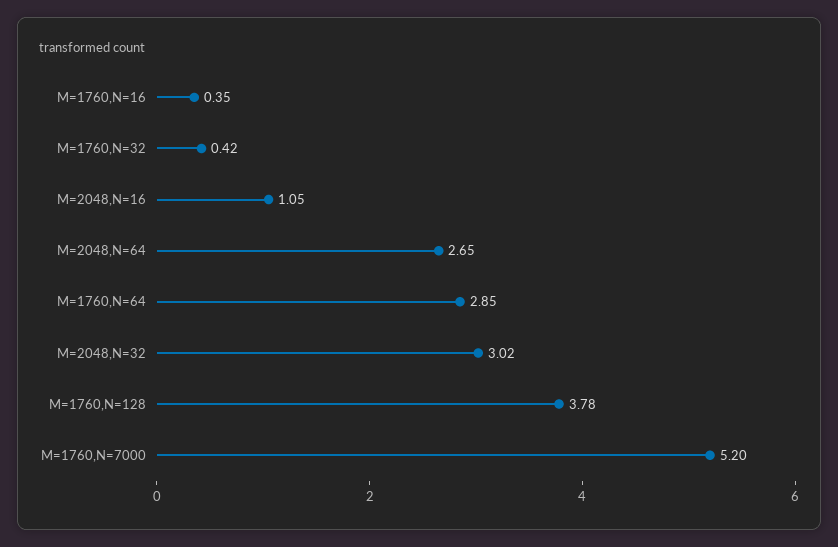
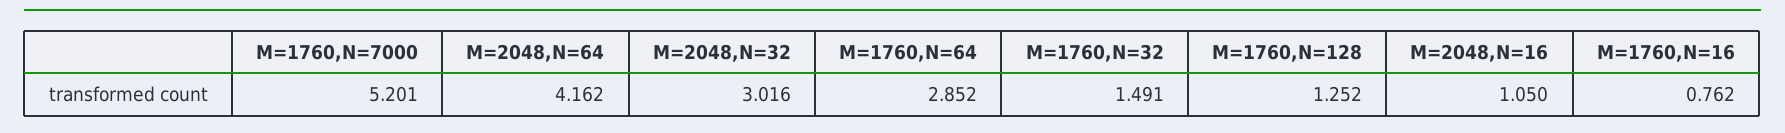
  {
-   "M=1760,N=16": 0.35,
+   "M=1760,N=16": 0.762,
-   "M=1760,N=32": 0.42,
+   "M=1760,N=32": 1.491,
    "M=2048,N=16": 1.05,
-   "M=2048,N=64": 2.65,
+   "M=2048,N=64": 4.162,
    "M=1760,N=64": 2.852,
    "M=2048,N=32": 3.016,
-   "M=1760,N=128": 3.78,
+   "M=1760,N=128": 1.252,
    "M=1760,N=7000": 5.201
  }

